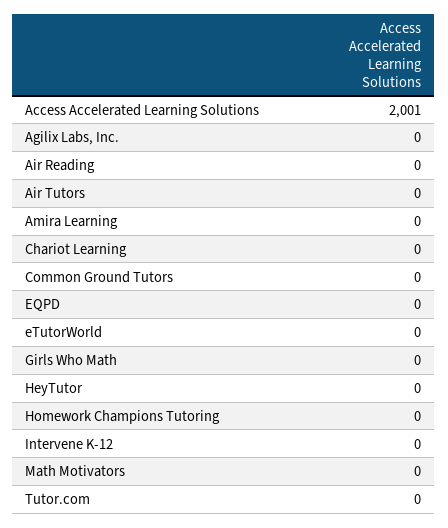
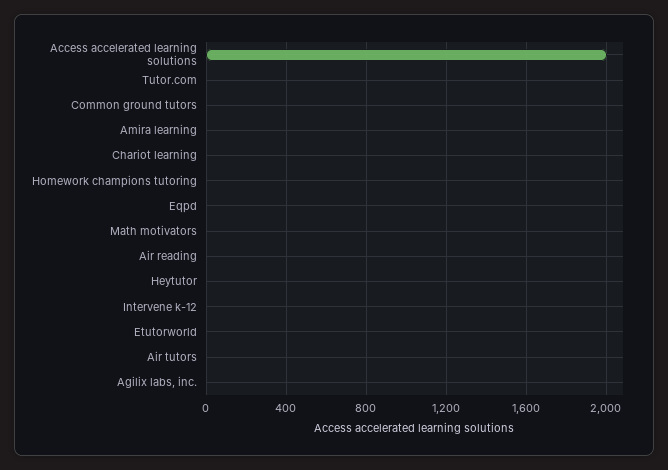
  {
    "Access Accelerated Learning Solutions": 2001,
    "Agilix Labs, Inc.": 0,
    "Air Reading": 0,
    "Air Tutors": 0,
    "Amira Learning": 0,
    "Chariot Learning": 0,
    "Common Ground Tutors": 0,
    "EQPD": 0,
    "eTutorWorld": 0,
-   "Girls Who Math": 0,
    "HeyTutor": 0,
    "Homework Champions Tutoring": 0,
    "Intervene K-12": 0,
    "Math Motivators": 0,
    "Tutor.com": 0
  }

